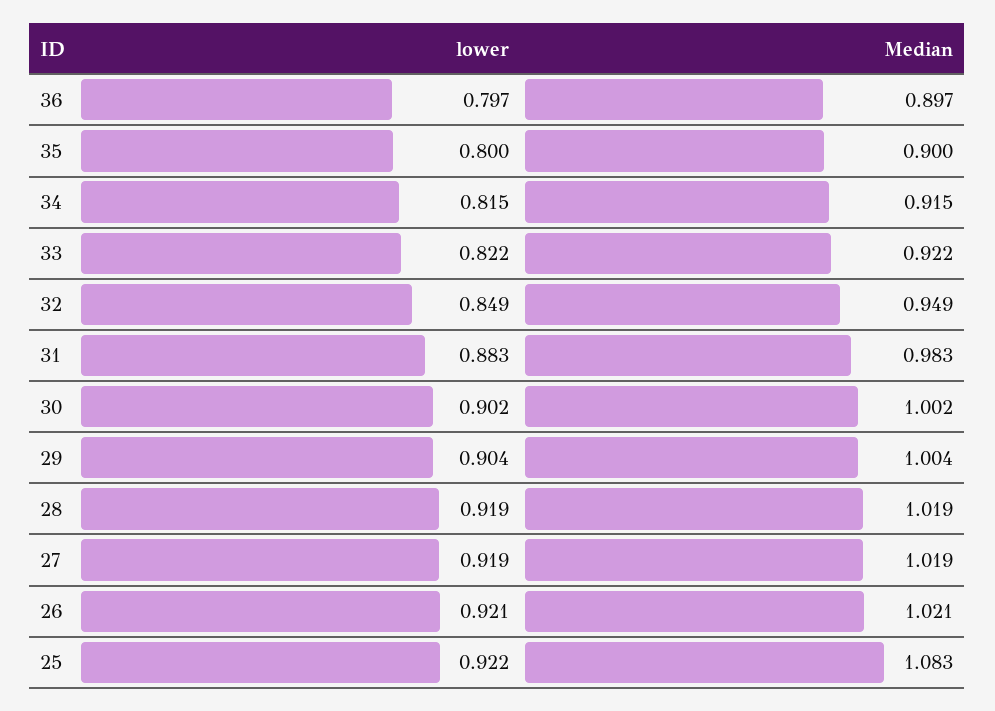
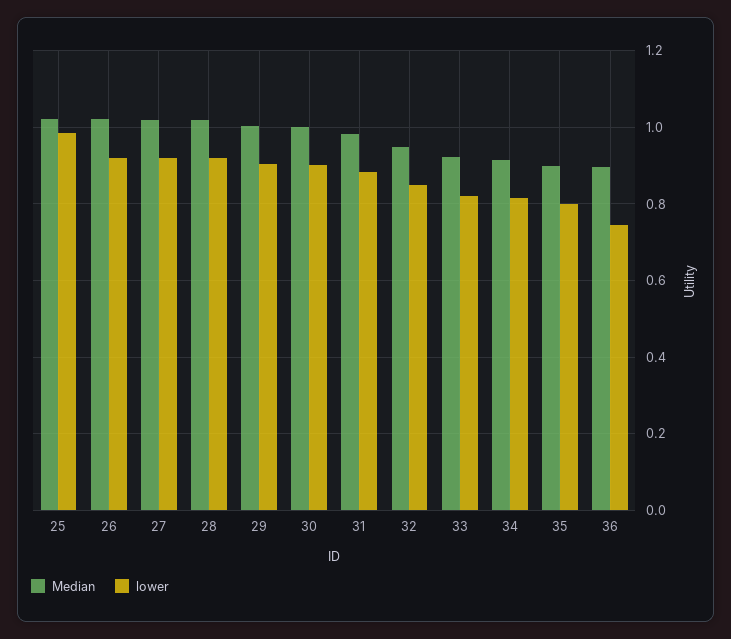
  {
    "lower": {
-     "36": 0.797,
+     "36": 0.74,
      "35": 0.8,
      "34": 0.815,
      "33": 0.822,
      "32": 0.849,
      "31": 0.883,
      "30": 0.902,
      "29": 0.904,
      "28": 0.919,
      "27": 0.919,
      "26": 0.921,
-     "25": 0.922
+     "25": 0.98
    },
    "Median": {
      "36": 0.897,
      "35": 0.9,
      "34": 0.915,
      "33": 0.922,
      "32": 0.949,
      "31": 0.983,
      "30": 1.002,
      "29": 1.004,
      "28": 1.019,
      "27": 1.019,
      "26": 1.021,
-     "25": 1.083
+     "25": 1.02
    }
  }

